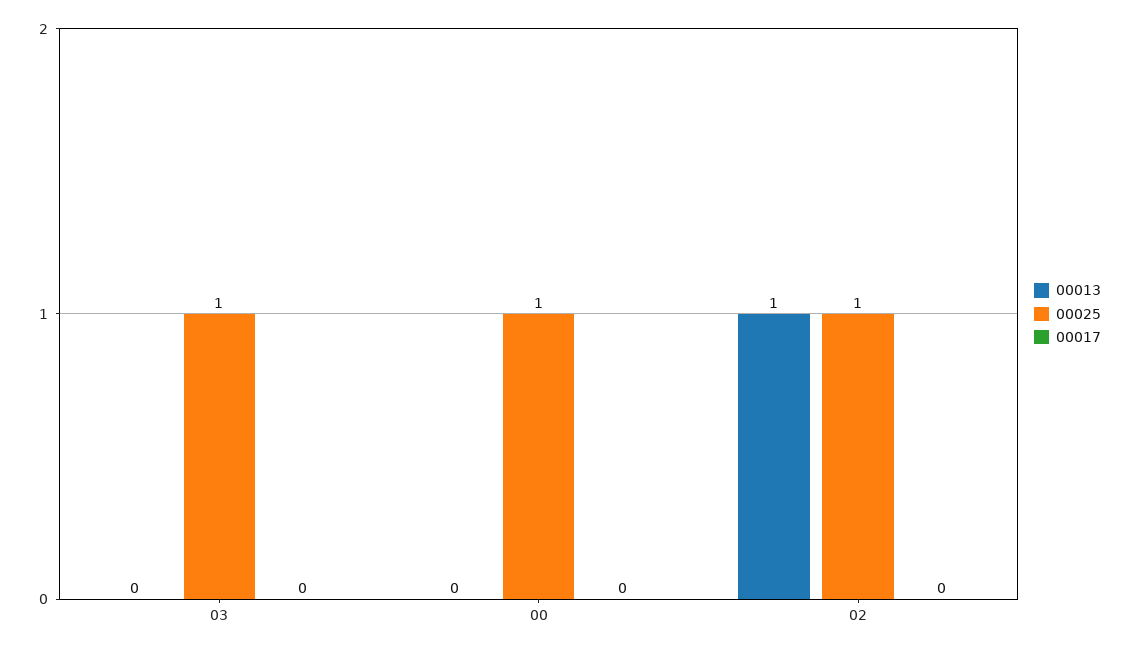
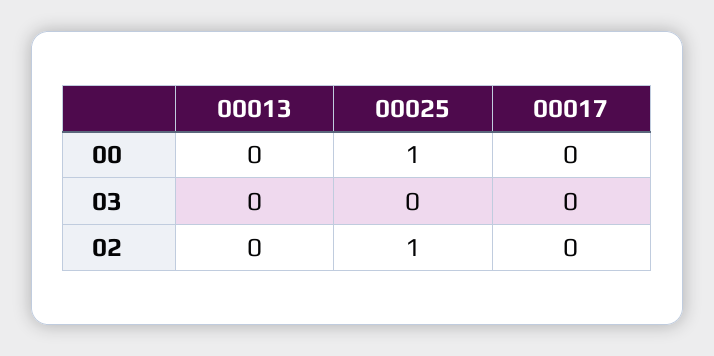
  {
    "00013": {
      "03": 0,
      "00": 0,
-     "02": 1
+     "02": 0
    },
    "00025": {
-     "03": 1,
+     "03": 0,
      "00": 1,
      "02": 1
    },
    "00017": {
      "03": 0,
      "00": 0,
      "02": 0
    }
  }

